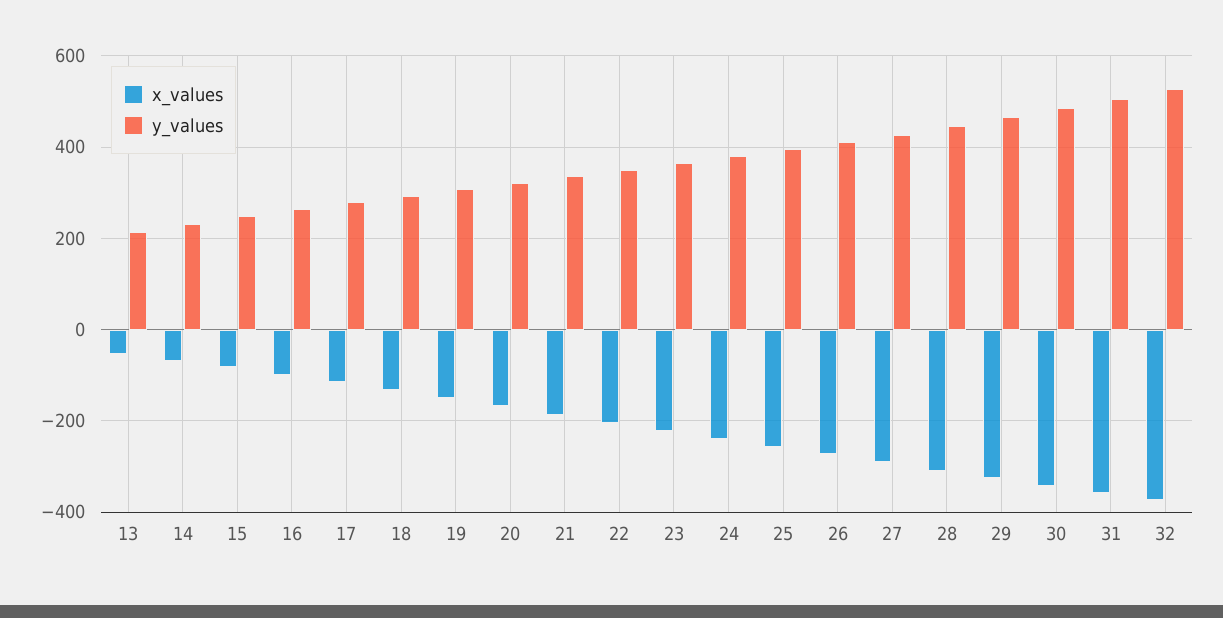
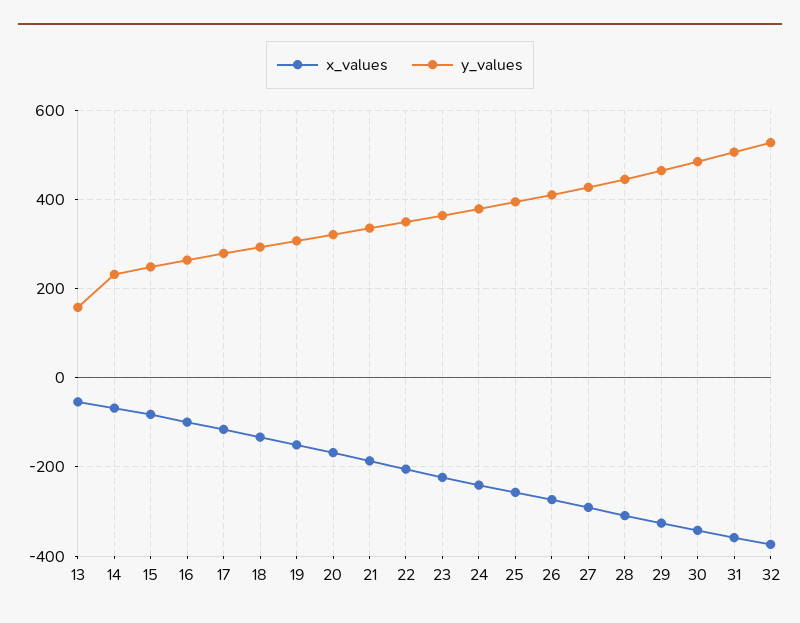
  {
    "x_values": {
      "13": -60,
      "14": -60,
      "15": -80,
      "16": -100,
      "17": -120,
      "18": -140,
      "19": -160,
      "20": -160,
      "21": -180,
      "22": -200,
      "23": -220,
      "24": -240,
      "25": -260,
      "26": -280,
      "27": -300,
      "28": -300,
      "29": -320,
      "30": -340,
      "31": -360,
      "32": -380
    },
    "y_values": {
-     "13": 220,
+     "13": 160,
      "14": 240,
      "15": 240,
      "16": 260,
      "17": 280,
      "18": 300,
      "19": 300,
      "20": 320,
      "21": 340,
      "22": 340,
      "23": 360,
      "24": 380,
      "25": 400,
      "26": 420,
      "27": 420,
      "28": 440,
      "29": 460,
      "30": 480,
      "31": 500,
      "32": 520
    }
  }

